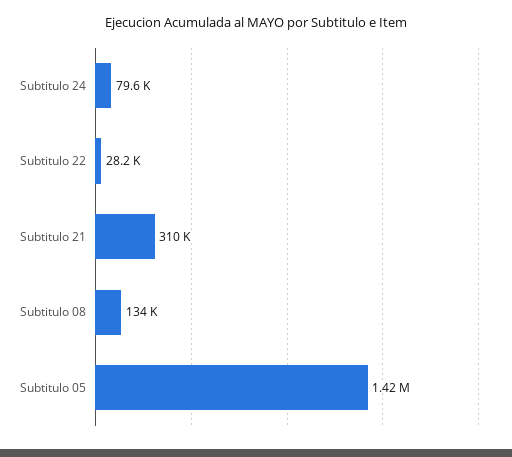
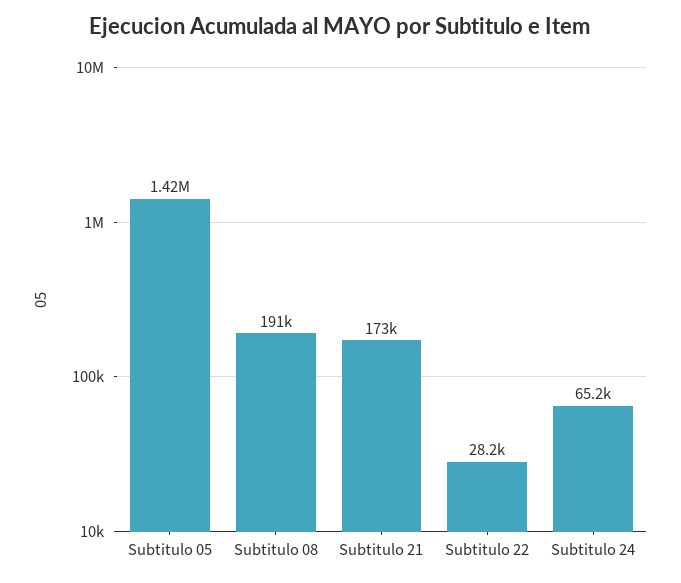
  {
-   "Subtitulo 24": 79600,
+   "Subtitulo 24": 65200,
    "Subtitulo 22": 28200,
-   "Subtitulo 21": 310000,
+   "Subtitulo 21": 173000,
-   "Subtitulo 08": 134000,
+   "Subtitulo 08": 191000,
    "Subtitulo 05": 1420000
  }

